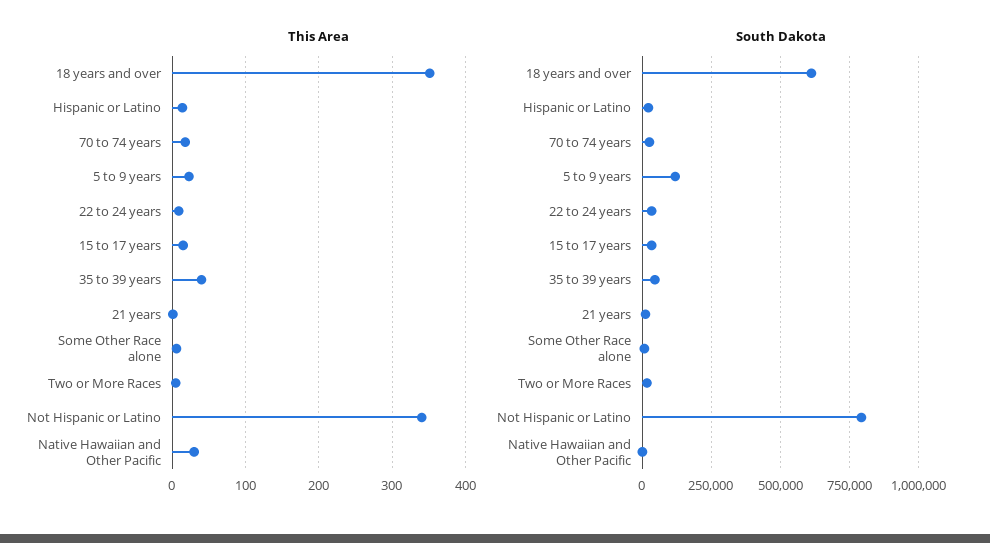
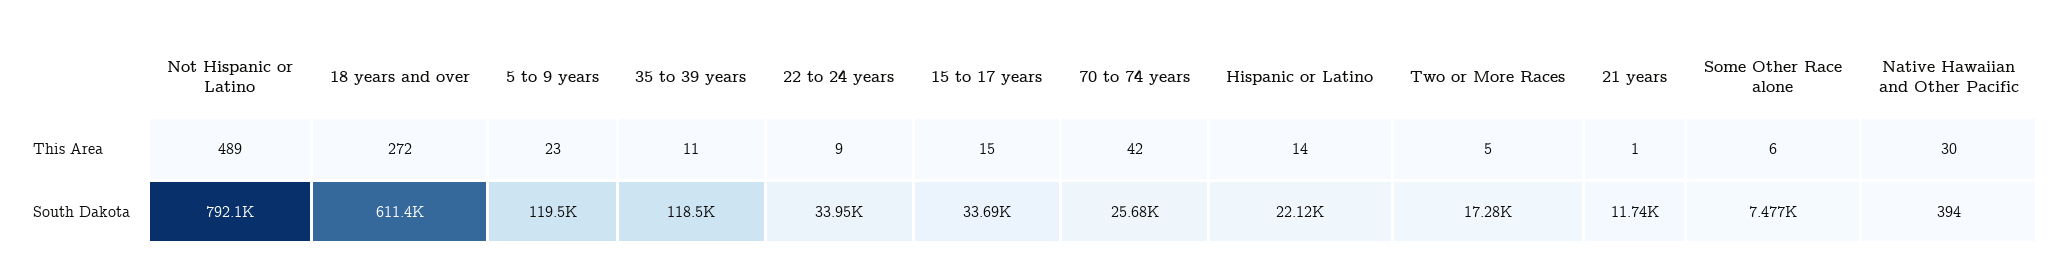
  {
    "This Area": {
-     "18 years and over": 350,
+     "18 years and over": 272,
      "Hispanic or Latino": 14,
-     "70 to 74 years": 20,
+     "70 to 74 years": 42,
      "5 to 9 years": 23,
      "22 to 24 years": 9,
      "15 to 17 years": 15,
-     "35 to 39 years": 40,
+     "35 to 39 years": 11,
      "21 years": 1,
      "Some Other Race alone": 6,
      "Two or More Races": 5,
-     "Not Hispanic or Latino": 340,
+     "Not Hispanic or Latino": 489,
      "Native Hawaiian and Other Pacific": 30
    },
    "South Dakota": {
      "18 years and over": 611400,
      "Hispanic or Latino": 22120,
      "70 to 74 years": 25680,
      "5 to 9 years": 119500,
      "22 to 24 years": 33950,
      "15 to 17 years": 33690,
-     "35 to 39 years": 50000,
+     "35 to 39 years": 118500,
      "21 years": 11740,
      "Some Other Race alone": 7477,
      "Two or More Races": 17280,
      "Not Hispanic or Latino": 792100,
      "Native Hawaiian and Other Pacific": 394
    }
  }

